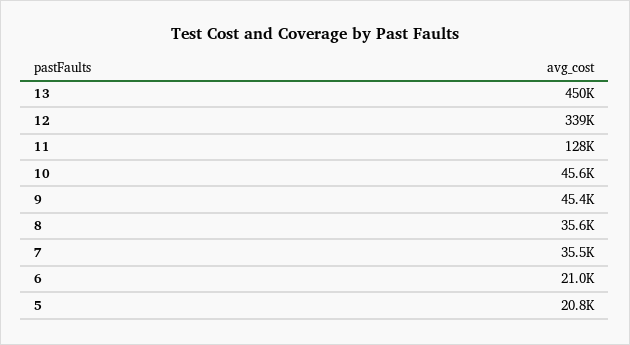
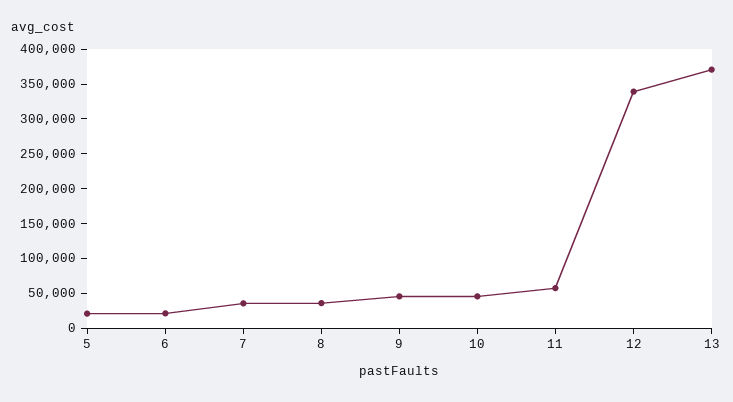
  {
-   "13": 450000,
+   "13": 375000,
    "12": 339000,
-   "11": 128000,
+   "11": 50000,
    "10": 45600,
    "9": 45400,
    "8": 35600,
    "7": 35500,
    "6": 21000,
    "5": 20800
  }

